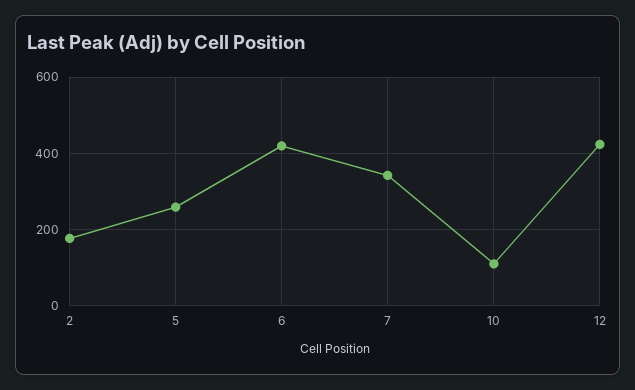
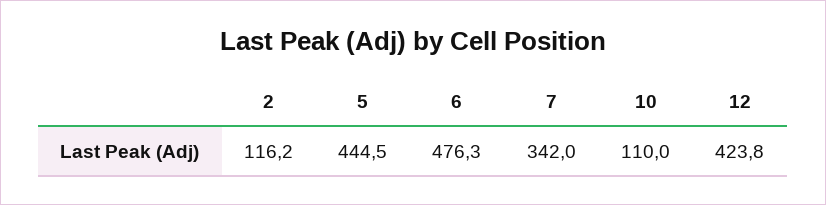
  {
-   "2": 180,
+   "2": 116.2,
-   "5": 260,
+   "5": 444.5,
-   "6": 420,
+   "6": 476.3,
    "7": 342,
    "10": 110,
    "12": 423.8
  }

